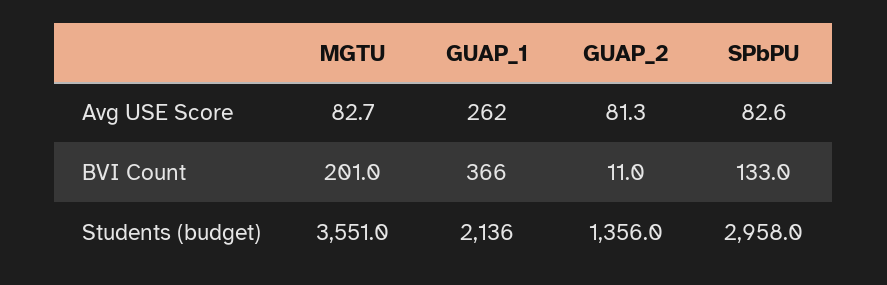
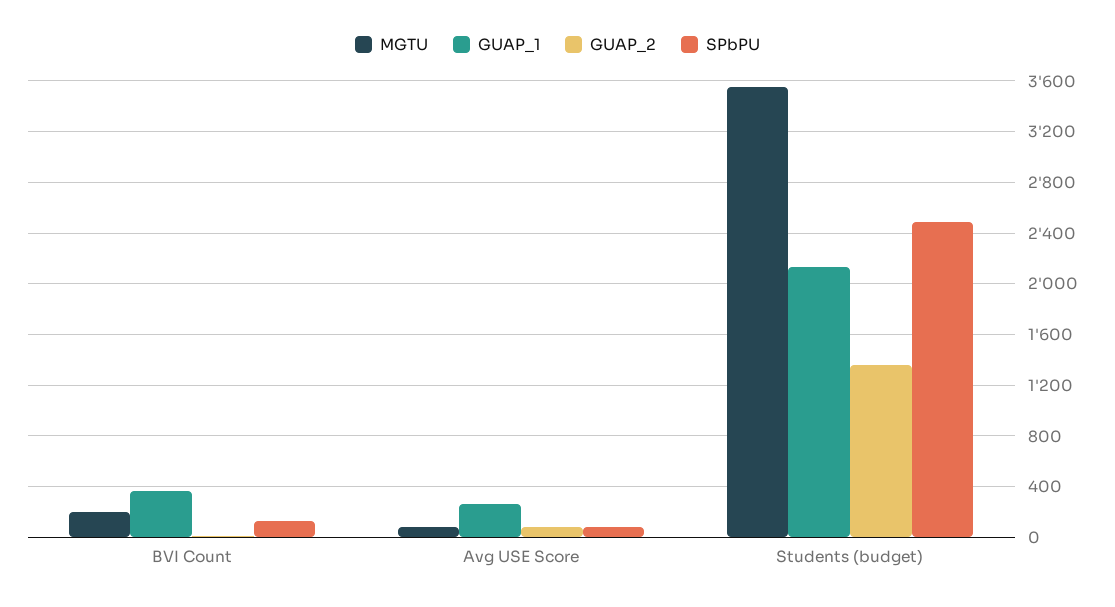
  {
    "MGTU": {
      "Avg USE Score": 82.7,
      "BVI Count": 201,
      "Students (budget)": 3551
    },
    "GUAP_1": {
      "Avg USE Score": 262,
      "BVI Count": 366,
      "Students (budget)": 2136
    },
    "GUAP_2": {
      "Avg USE Score": 81.3,
      "BVI Count": 11,
      "Students (budget)": 1356
    },
    "SPbPU": {
      "Avg USE Score": 82.6,
      "BVI Count": 133,
-     "Students (budget)": 2958
+     "Students (budget)": 2500
    }
  }

